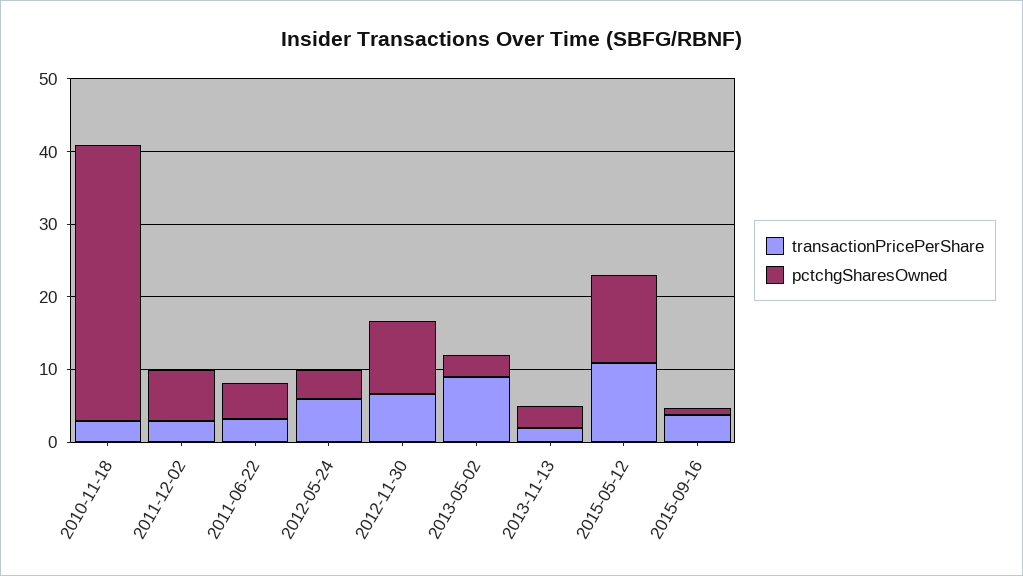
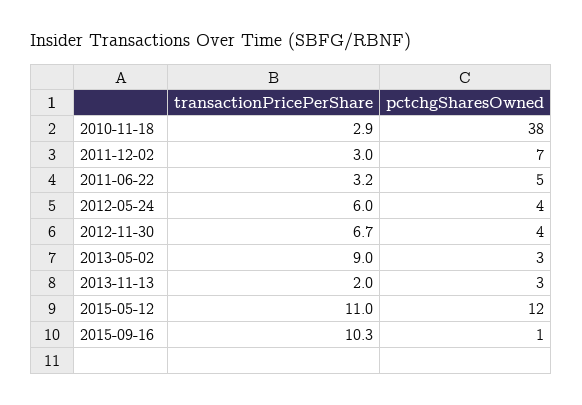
  {
    "transactionPricePerShare": {
      "2010-11-18": 2.9,
      "2011-12-02": 3,
      "2011-06-22": 3.2,
      "2012-05-24": 6,
      "2012-11-30": 6.7,
      "2013-05-02": 9,
      "2013-11-13": 2,
      "2015-05-12": 11,
-     "2015-09-16": 4
+     "2015-09-16": 10.3
    },
    "pctchgSharesOwned": {
      "2010-11-18": 38,
      "2011-12-02": 7,
      "2011-06-22": 5,
      "2012-05-24": 4,
-     "2012-11-30": 10,
+     "2012-11-30": 4,
      "2013-05-02": 3,
      "2013-11-13": 3,
      "2015-05-12": 12,
      "2015-09-16": 1
    }
  }

